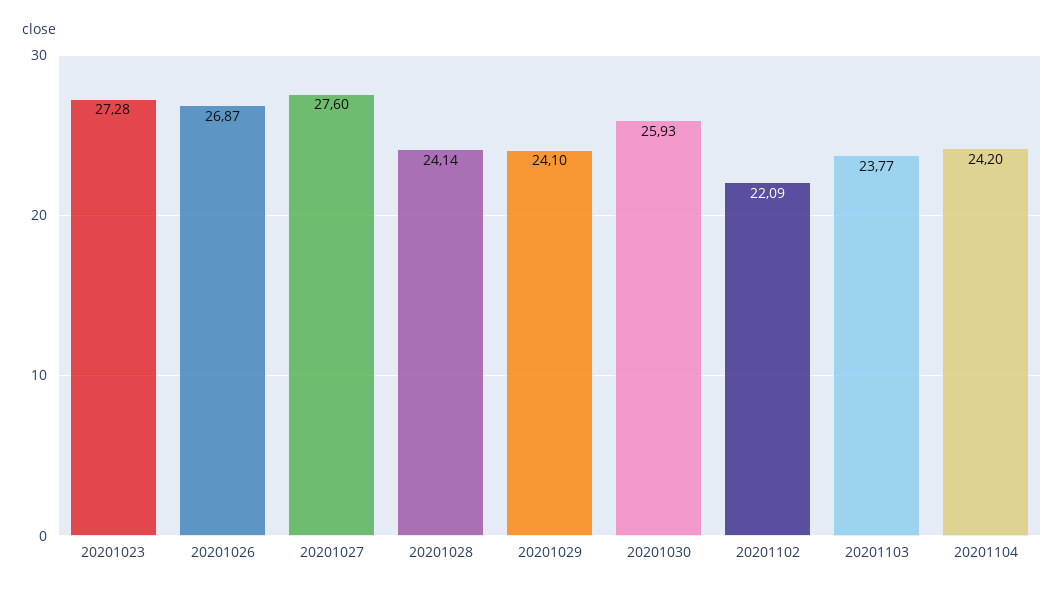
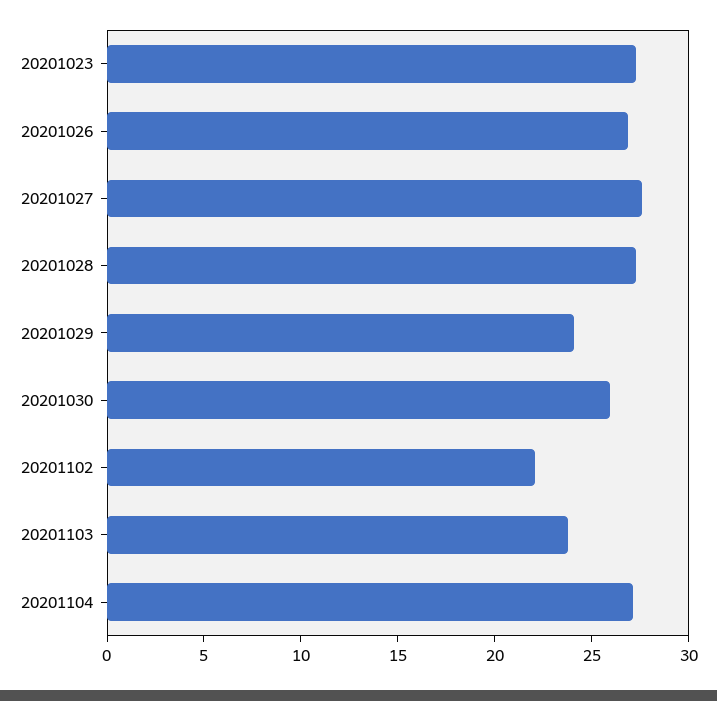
  {
    "20201023": 27.28,
    "20201026": 26.87,
    "20201027": 27.6,
-   "20201028": 24.14,
+   "20201028": 27,
    "20201029": 24.1,
    "20201030": 25.93,
    "20201102": 22.09,
    "20201103": 23.77,
-   "20201104": 24.2
+   "20201104": 27
  }

